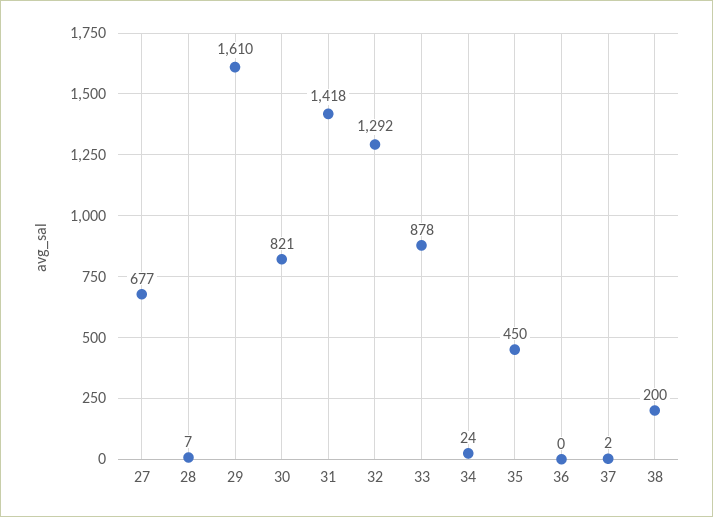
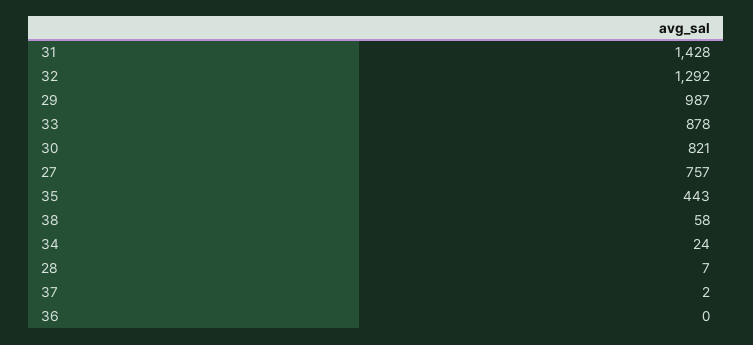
  {
-   "27": 677,
+   "27": 757,
    "28": 7,
-   "29": 1610,
+   "29": 987,
    "30": 821,
-   "31": 1418,
+   "31": 1428,
    "32": 1292,
    "33": 878,
    "34": 24,
-   "35": 450,
+   "35": 443,
    "36": 0,
    "37": 2,
-   "38": 200
+   "38": 58
  }

